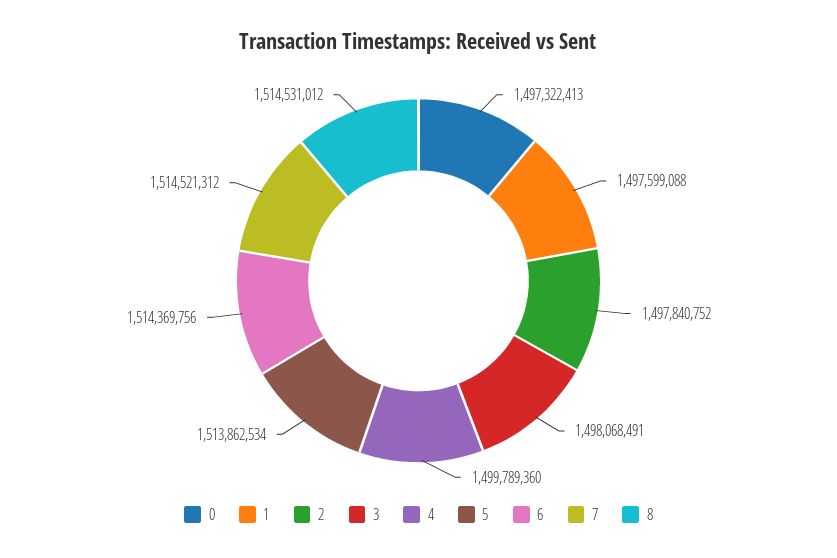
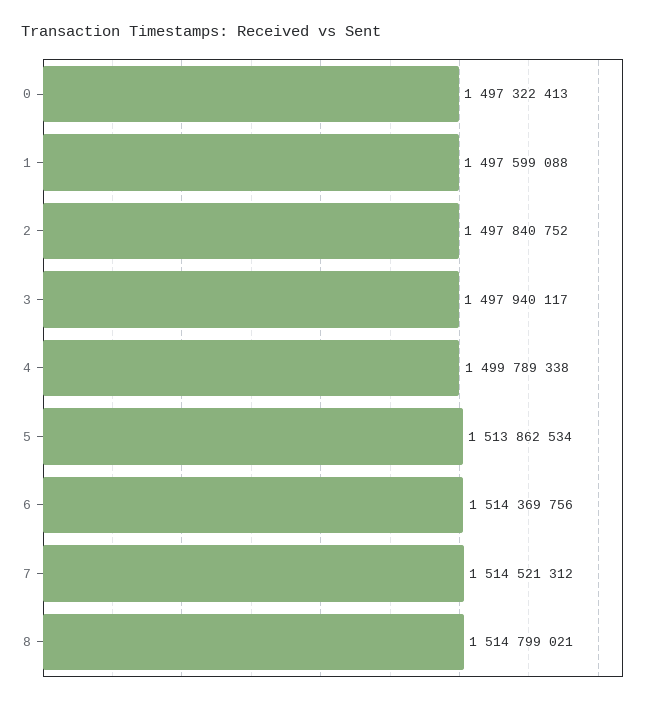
  {
    "0": 1497322413,
    "1": 1497599088,
    "2": 1497840752,
-   "3": 1498068491,
+   "3": 1497940117,
-   "4": 1499789360,
+   "4": 1499789338,
    "5": 1513862534,
    "6": 1514369756,
    "7": 1514521312,
-   "8": 1514531012
+   "8": 1514799021
  }

